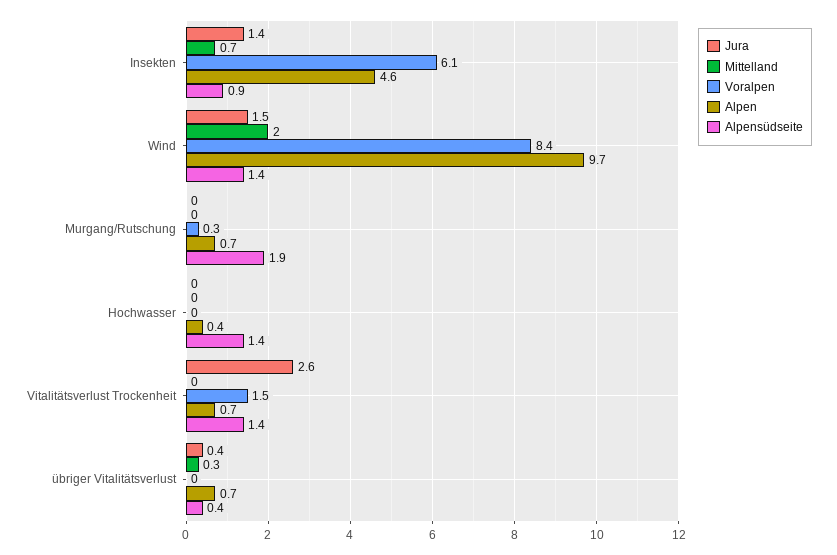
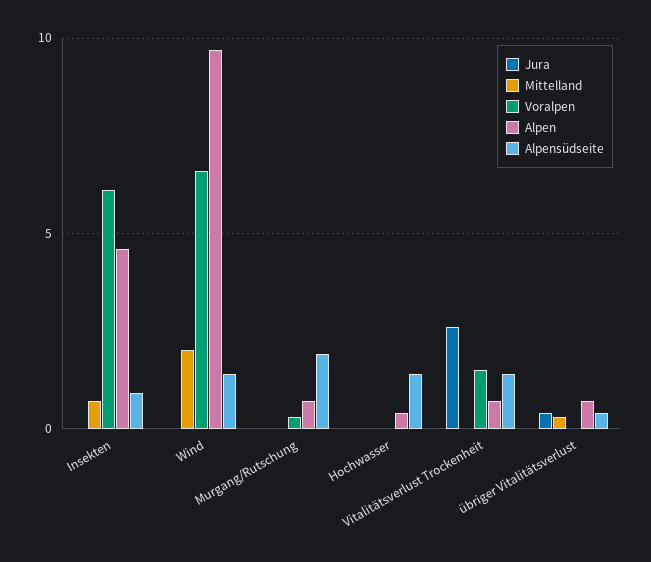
  {
    "Jura": {
-     "Insekten": 1.4,
+     "Insekten": 0,
-     "Wind": 1.5,
+     "Wind": 0,
      "Murgang/Rutschung": 0,
      "Hochwasser": 0,
      "Vitalitätsverlust Trockenheit": 2.6,
      "übriger Vitalitätsverlust": 0.4
    },
    "Mittelland": {
      "Insekten": 0.7,
      "Wind": 2,
      "Murgang/Rutschung": 0,
      "Hochwasser": 0,
      "Vitalitätsverlust Trockenheit": 0,
      "übriger Vitalitätsverlust": 0.3
    },
    "Voralpen": {
      "Insekten": 6.1,
-     "Wind": 8.4,
+     "Wind": 6.5,
      "Murgang/Rutschung": 0.3,
      "Hochwasser": 0,
      "Vitalitätsverlust Trockenheit": 1.5,
      "übriger Vitalitätsverlust": 0
    },
    "Alpen": {
      "Insekten": 4.6,
      "Wind": 9.7,
      "Murgang/Rutschung": 0.7,
      "Hochwasser": 0.4,
      "Vitalitätsverlust Trockenheit": 0.7,
      "übriger Vitalitätsverlust": 0.7
    },
    "Alpensüdseite": {
      "Insekten": 0.9,
      "Wind": 1.4,
      "Murgang/Rutschung": 1.9,
      "Hochwasser": 1.4,
      "Vitalitätsverlust Trockenheit": 1.4,
      "übriger Vitalitätsverlust": 0.4
    }
  }

